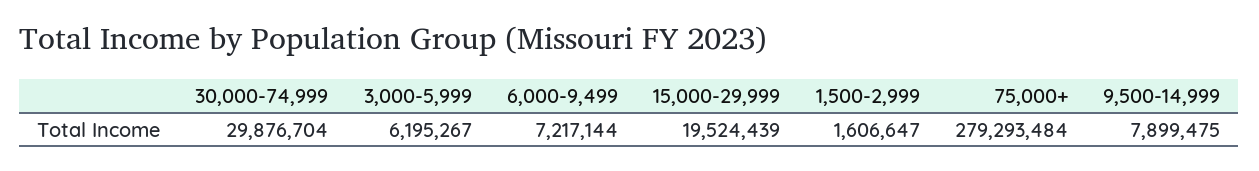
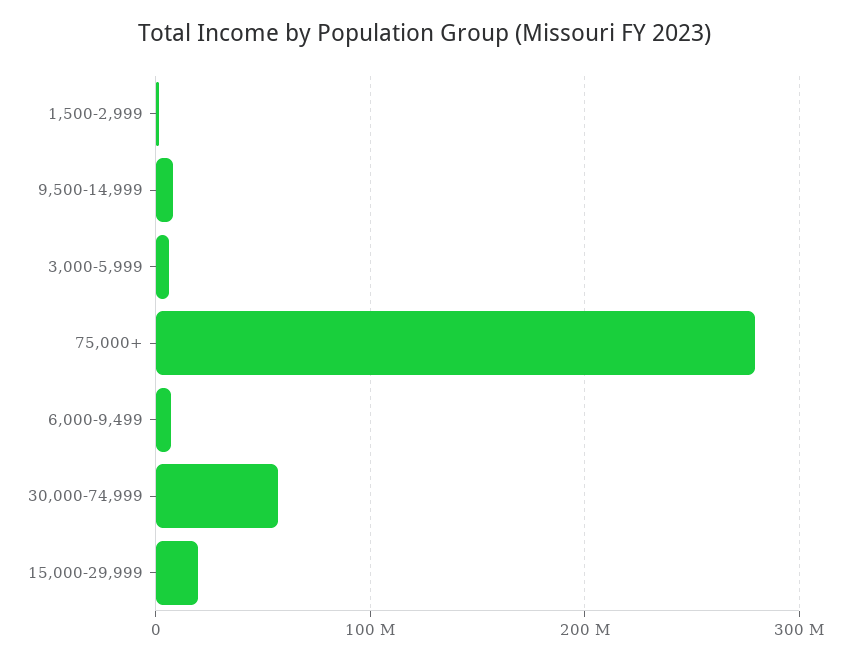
  {
-   "30,000-74,999": 29876704,
+   "30,000-74,999": 60000000,
    "3,000-5,999": 6195267,
    "6,000-9,499": 7217144,
    "15,000-29,999": 19524439,
    "1,500-2,999": 1606647,
    "75,000+": 279293484,
    "9,500-14,999": 7899475
  }

